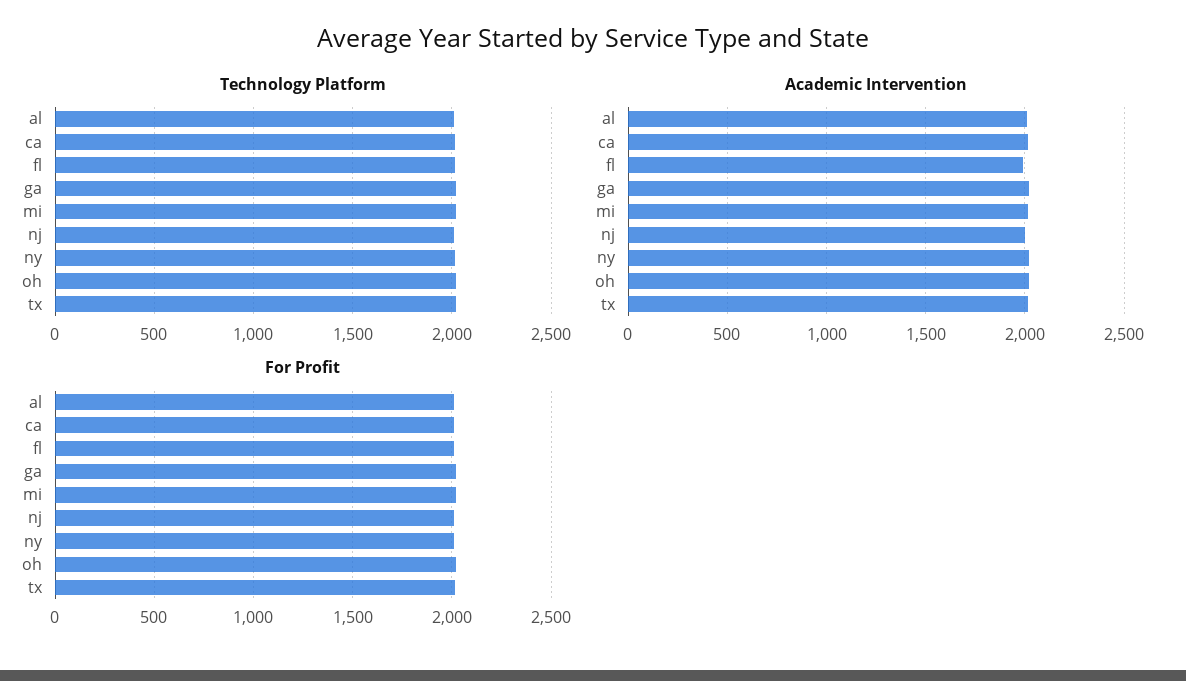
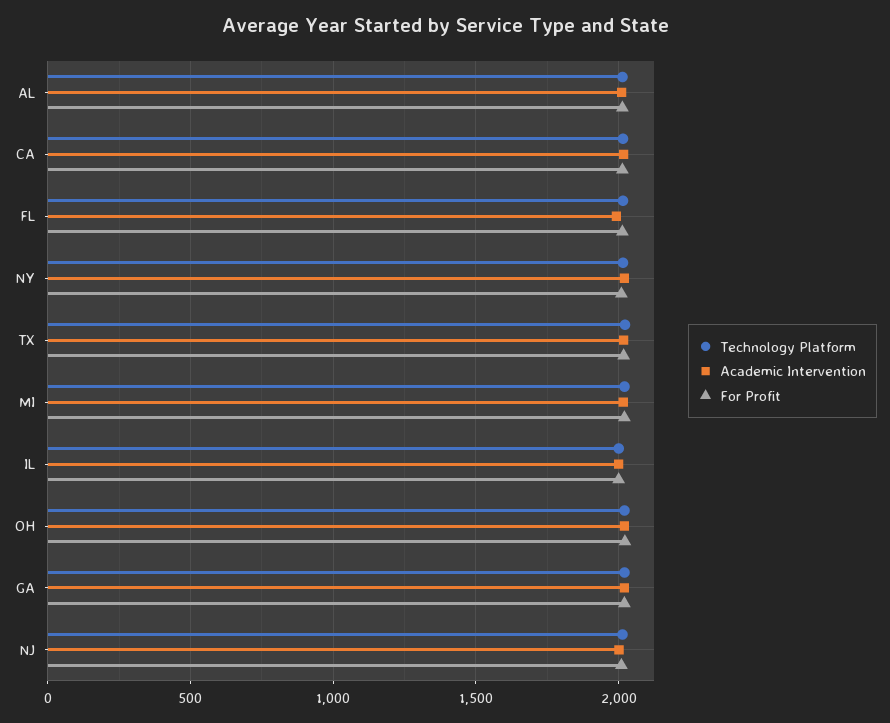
  {
    "Technology Platform": {
      "al": 2000,
      "ca": 2000,
      "fl": 2000,
      "ga": 2000,
      "mi": 2000,
      "nj": 2000,
      "ny": 2000,
      "oh": 2000,
-     "tx": 2000
+     "tx": 2000,
+     "IL": 2000
    },
    "Academic Intervention": {
      "al": 2000,
      "ca": 2000,
      "fl": 2000,
      "ga": 2000,
      "mi": 2000,
      "nj": 2000,
      "ny": 2000,
      "oh": 2000,
-     "tx": 2000
+     "tx": 2000,
+     "IL": 2000
    },
    "For Profit": {
      "al": 2000,
      "ca": 2000,
      "fl": 2000,
      "ga": 2000,
      "mi": 2000,
      "nj": 2000,
      "ny": 2000,
      "oh": 2000,
-     "tx": 2000
+     "tx": 2000,
+     "IL": 2000
    }
  }

